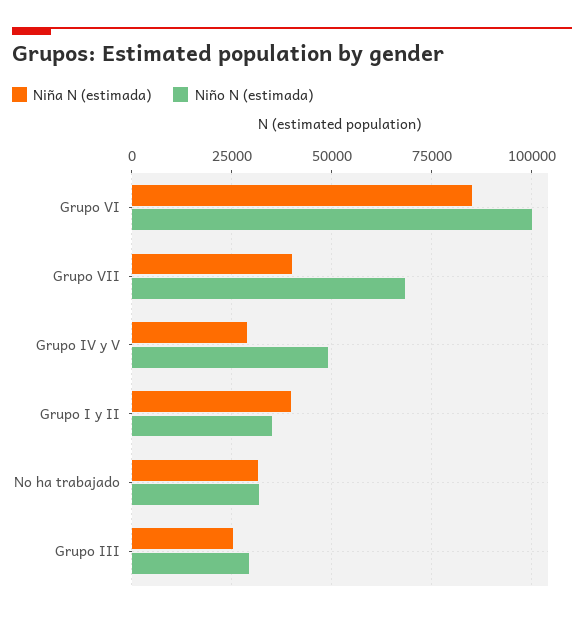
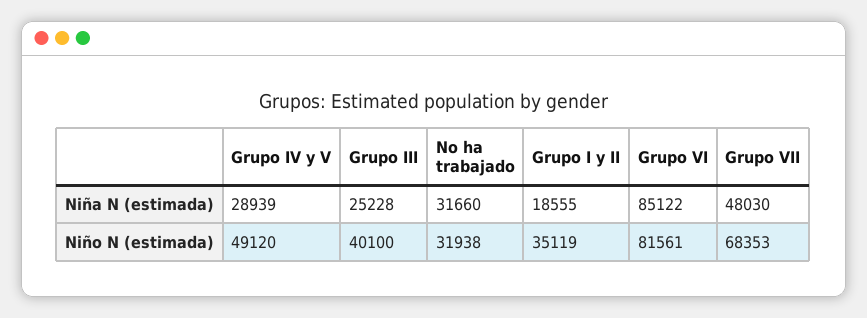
  {
    "Niña N (estimada)": {
      "Grupo VI": 85122,
-     "Grupo VII": 40000,
+     "Grupo VII": 48030,
      "Grupo IV y V": 28939,
-     "Grupo I y II": 40000,
+     "Grupo I y II": 18555,
      "No ha trabajado": 31660,
      "Grupo III": 25228
    },
    "Niño N (estimada)": {
-     "Grupo VI": 100000,
+     "Grupo VI": 81561,
      "Grupo VII": 68353,
      "Grupo IV y V": 49120,
      "Grupo I y II": 35119,
      "No ha trabajado": 31938,
-     "Grupo III": 30000
+     "Grupo III": 40100
    }
  }

